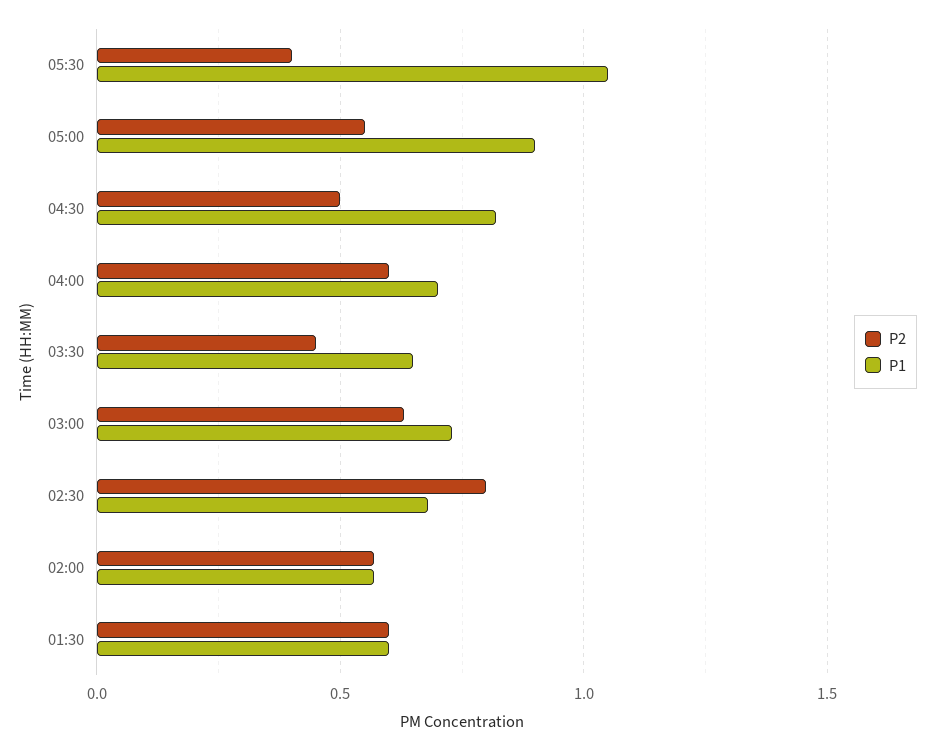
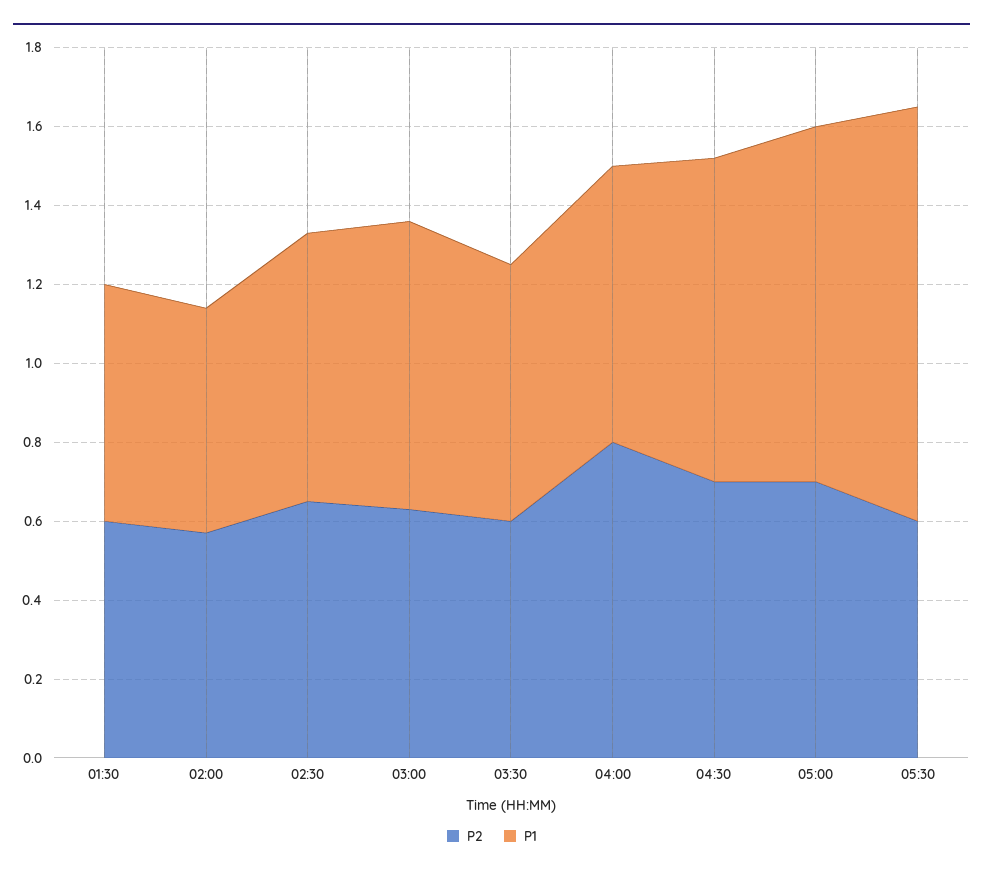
  {
    "P2": {
-     "05:30": 0.4,
+     "05:30": 0.6,
-     "05:00": 0.55,
+     "05:00": 0.7,
-     "04:30": 0.5,
+     "04:30": 0.7,
-     "04:00": 0.6,
+     "04:00": 0.8,
-     "03:30": 0.45,
+     "03:30": 0.6,
      "03:00": 0.65,
-     "02:30": 0.8,
+     "02:30": 0.65,
      "02:00": 0.55,
      "01:30": 0.6
    },
    "P1": {
      "05:30": 1.05,
      "05:00": 0.9,
      "04:30": 0.8,
      "04:00": 0.7,
      "03:30": 0.65,
      "03:00": 0.75,
      "02:30": 0.7,
      "02:00": 0.55,
      "01:30": 0.6
    }
  }

